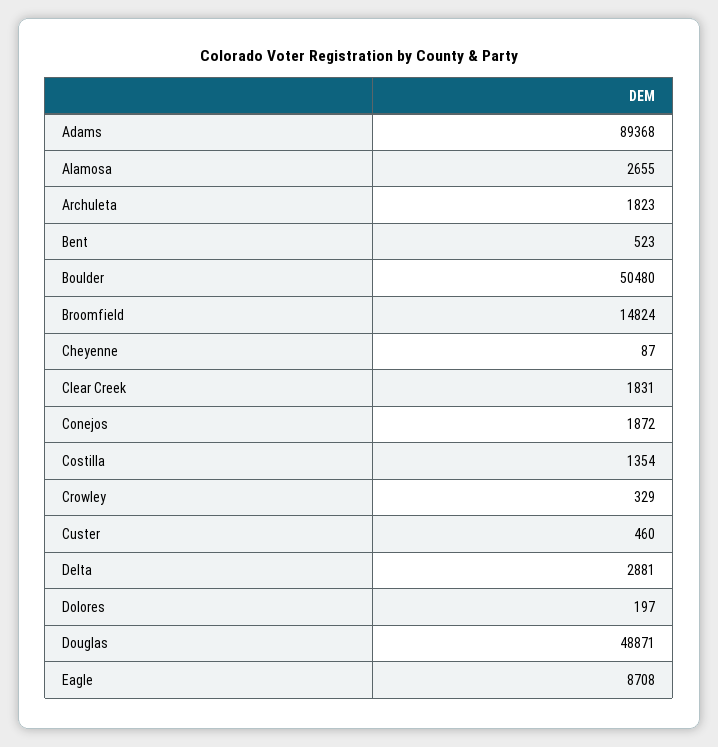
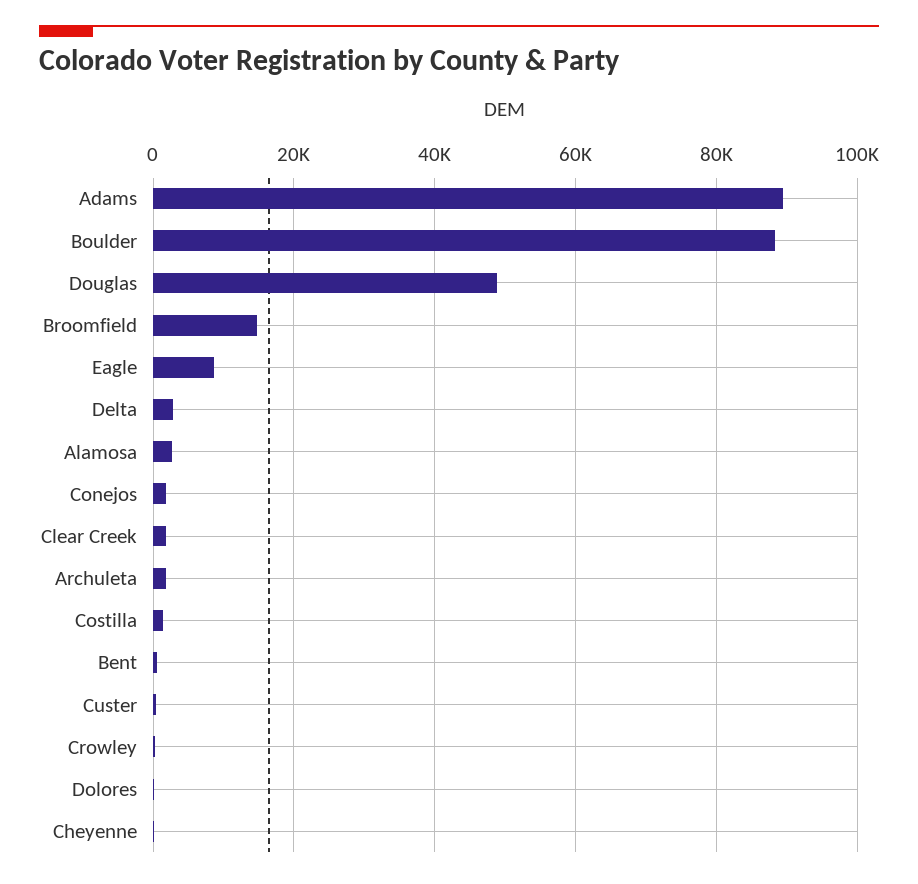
  {
    "Adams": 89368,
    "Alamosa": 2655,
    "Archuleta": 1823,
    "Bent": 523,
-   "Boulder": 50480,
+   "Boulder": 88000,
    "Broomfield": 14824,
    "Cheyenne": 87,
    "Clear Creek": 1831,
    "Conejos": 1872,
    "Costilla": 1354,
    "Crowley": 329,
    "Custer": 460,
    "Delta": 2881,
    "Dolores": 197,
    "Douglas": 48871,
    "Eagle": 8708
  }

